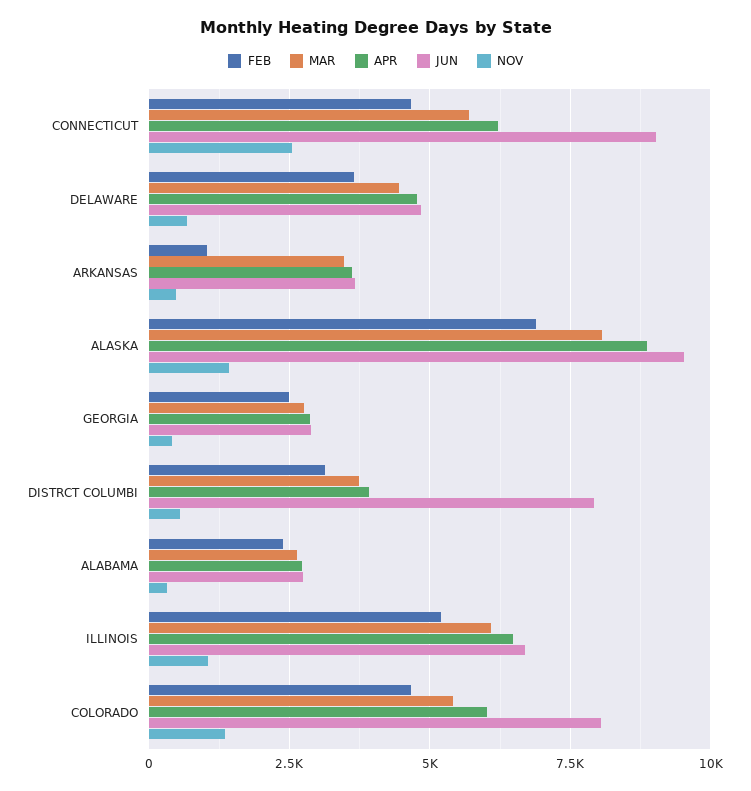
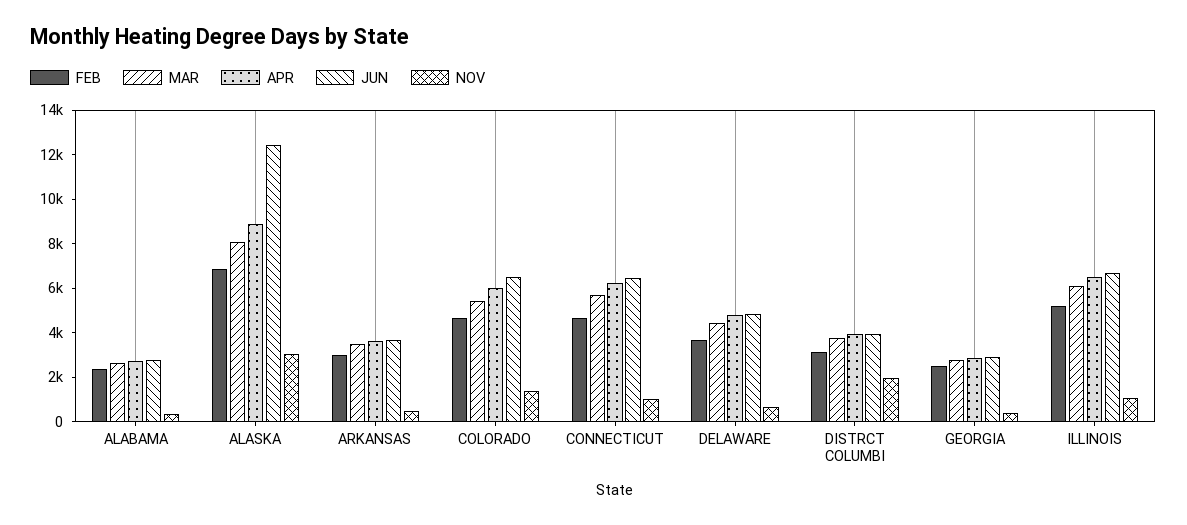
  {
    "FEB": {
      "CONNECTICUT": 4750,
      "DELAWARE": 3750,
-     "ARKANSAS": 1000,
+     "ARKANSAS": 3000,
      "ALASKA": 7000,
      "GEORGIA": 2500,
      "DISTRCT COLUMBI": 3250,
      "ALABAMA": 2500,
      "ILLINOIS": 5250,
      "COLORADO": 4750
    },
    "MAR": {
      "CONNECTICUT": 5750,
      "DELAWARE": 4500,
      "ARKANSAS": 3500,
      "ALASKA": 8000,
      "GEORGIA": 2750,
      "DISTRCT COLUMBI": 3750,
      "ALABAMA": 2750,
      "ILLINOIS": 6000,
      "COLORADO": 5500
    },
    "APR": {
      "CONNECTICUT": 6250,
      "DELAWARE": 4750,
      "ARKANSAS": 3500,
      "ALASKA": 8750,
      "GEORGIA": 2750,
      "DISTRCT COLUMBI": 4000,
      "ALABAMA": 2750,
      "ILLINOIS": 6500,
      "COLORADO": 6000
    },
    "JUN": {
-     "CONNECTICUT": 9000,
+     "CONNECTICUT": 6500,
      "DELAWARE": 4750,
      "ARKANSAS": 3750,
-     "ALASKA": 9500,
+     "ALASKA": 12500,
      "GEORGIA": 3000,
-     "DISTRCT COLUMBI": 8000,
+     "DISTRCT COLUMBI": 4000,
      "ALABAMA": 2750,
      "ILLINOIS": 6750,
-     "COLORADO": 8000
+     "COLORADO": 6500
    },
    "NOV": {
-     "CONNECTICUT": 2500,
+     "CONNECTICUT": 1000,
      "DELAWARE": 750,
      "ARKANSAS": 500,
-     "ALASKA": 1500,
+     "ALASKA": 3000,
      "GEORGIA": 500,
-     "DISTRCT COLUMBI": 500,
+     "DISTRCT COLUMBI": 2000,
      "ALABAMA": 250,
      "ILLINOIS": 1000,
      "COLORADO": 1250
    }
  }

